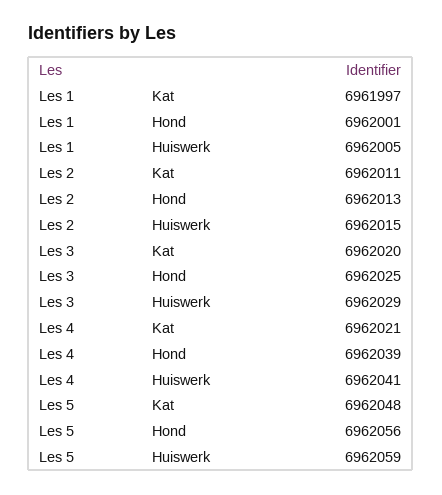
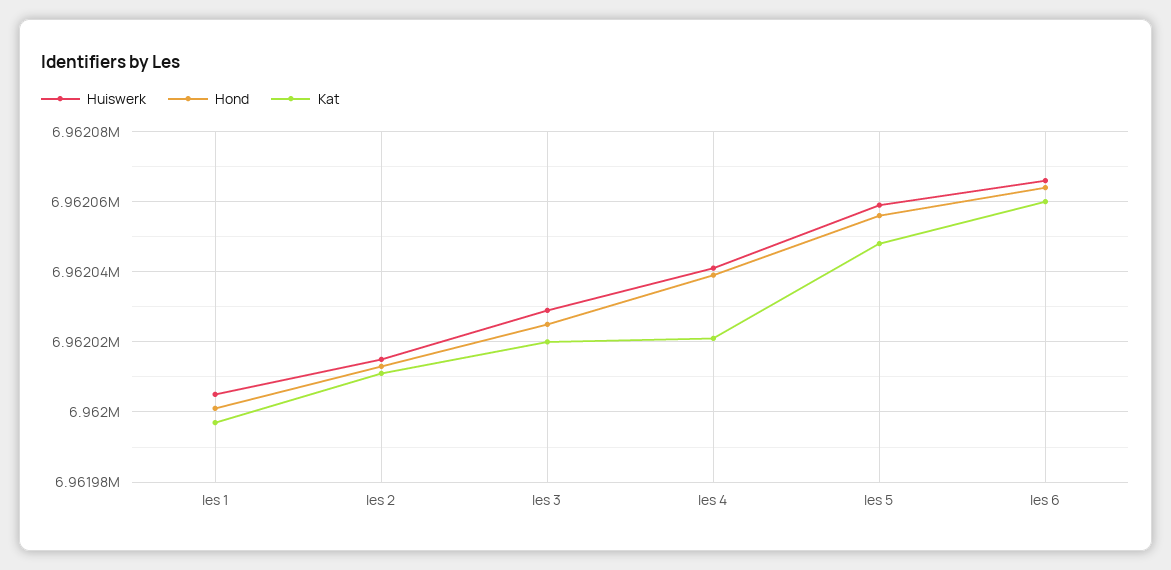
  {
    "Kat": {
      "Les 1": 6961997,
      "Les 2": 6962011,
      "Les 3": 6962020,
      "Les 4": 6962021,
-     "Les 5": 6962048
+     "Les 5": 6962048,
+     "les 6": 6962060
    },
    "Hond": {
      "Les 1": 6962001,
      "Les 2": 6962013,
      "Les 3": 6962025,
      "Les 4": 6962039,
-     "Les 5": 6962056
+     "Les 5": 6962056,
+     "les 6": 6962065
    },
    "Huiswerk": {
      "Les 1": 6962005,
      "Les 2": 6962015,
      "Les 3": 6962029,
      "Les 4": 6962041,
-     "Les 5": 6962059
+     "Les 5": 6962059,
+     "les 6": 6962065
    }
  }

